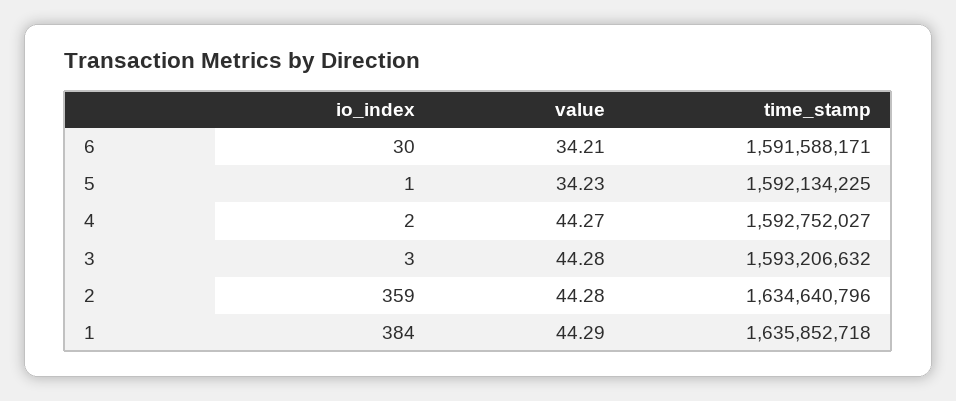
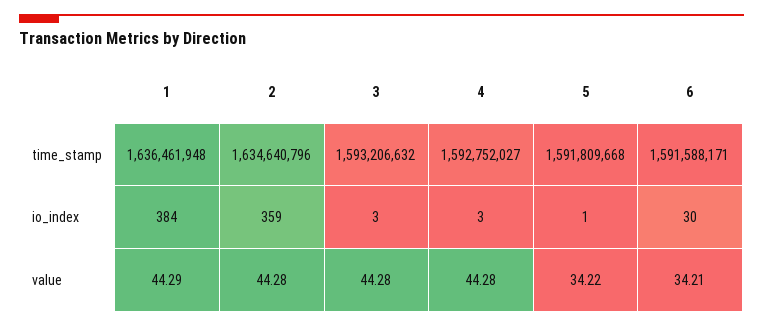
  {
    "io_index": {
      "6": 30,
      "5": 1,
-     "4": 2,
+     "4": 3,
      "3": 3,
      "2": 359,
      "1": 384
    },
    "value": {
      "6": 34.21,
-     "5": 34.23,
+     "5": 34.22,
-     "4": 44.27,
+     "4": 44.28,
      "3": 44.28,
      "2": 44.28,
      "1": 44.29
    },
    "time_stamp": {
      "6": 1591588171,
-     "5": 1592134225,
+     "5": 1591809668,
      "4": 1592752027,
      "3": 1593206632,
      "2": 1634640796,
-     "1": 1635852718
+     "1": 1636461948
    }
  }

